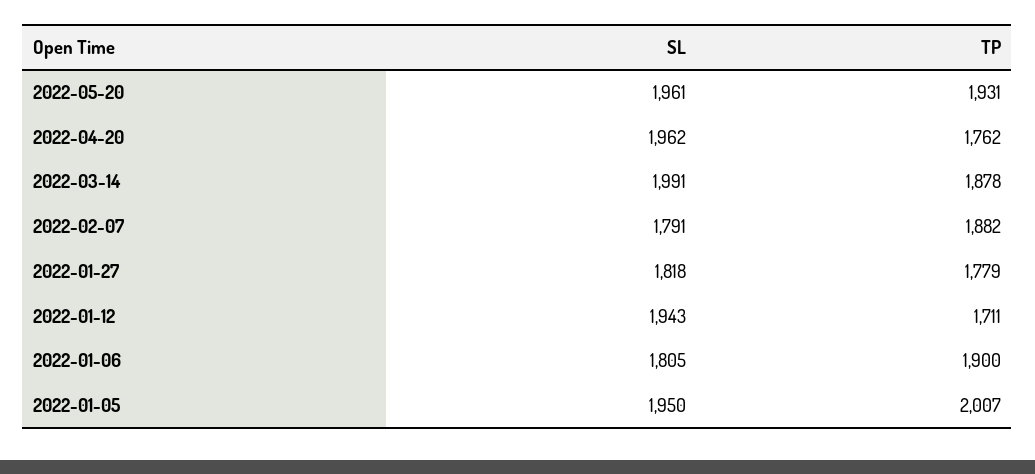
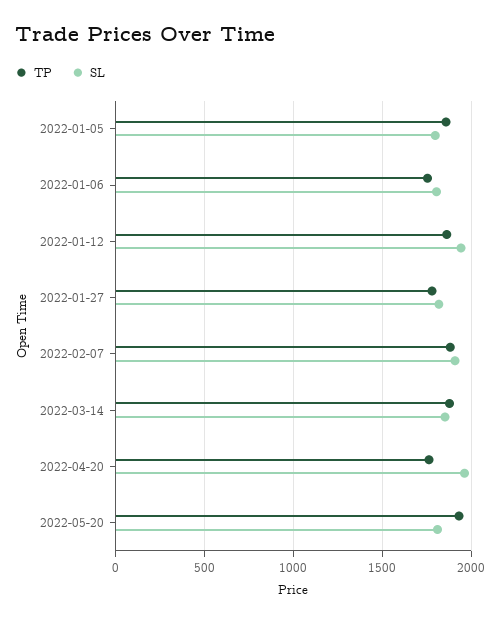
  {
    "SL": {
-     "2022-05-20": 1961,
+     "2022-05-20": 1800,
      "2022-04-20": 1962,
-     "2022-03-14": 1991,
+     "2022-03-14": 1850,
-     "2022-02-07": 1791,
+     "2022-02-07": 1900,
      "2022-01-27": 1818,
      "2022-01-12": 1943,
      "2022-01-06": 1805,
-     "2022-01-05": 1950
+     "2022-01-05": 1800
    },
    "TP": {
      "2022-05-20": 1931,
      "2022-04-20": 1762,
      "2022-03-14": 1878,
      "2022-02-07": 1882,
      "2022-01-27": 1779,
-     "2022-01-12": 1711,
+     "2022-01-12": 1850,
-     "2022-01-06": 1900,
+     "2022-01-06": 1750,
-     "2022-01-05": 2007
+     "2022-01-05": 1850
    }
  }

